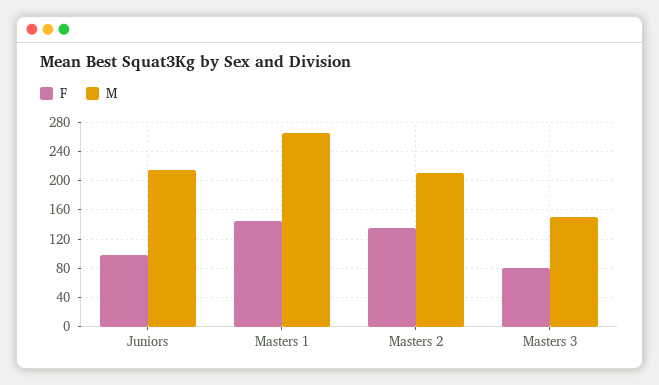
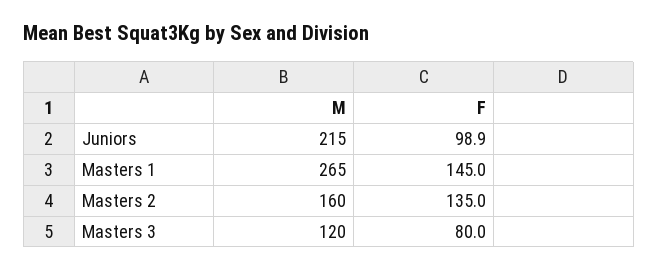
  {
    "F": {
      "Juniors": 98.9,
      "Masters 1": 145,
      "Masters 2": 135,
      "Masters 3": 80
    },
    "M": {
      "Juniors": 215,
      "Masters 1": 265,
-     "Masters 2": 210,
+     "Masters 2": 160,
-     "Masters 3": 150
+     "Masters 3": 120
    }
  }

